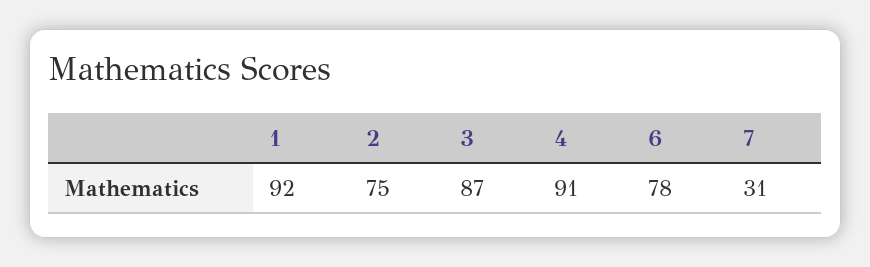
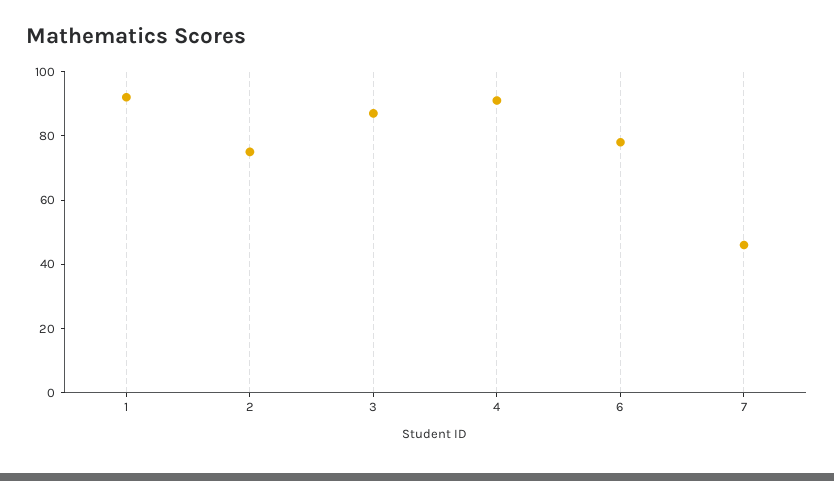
  {
    "1": 92,
    "2": 75,
    "3": 87,
    "4": 91,
    "6": 78,
-   "7": 31
+   "7": 45
  }

